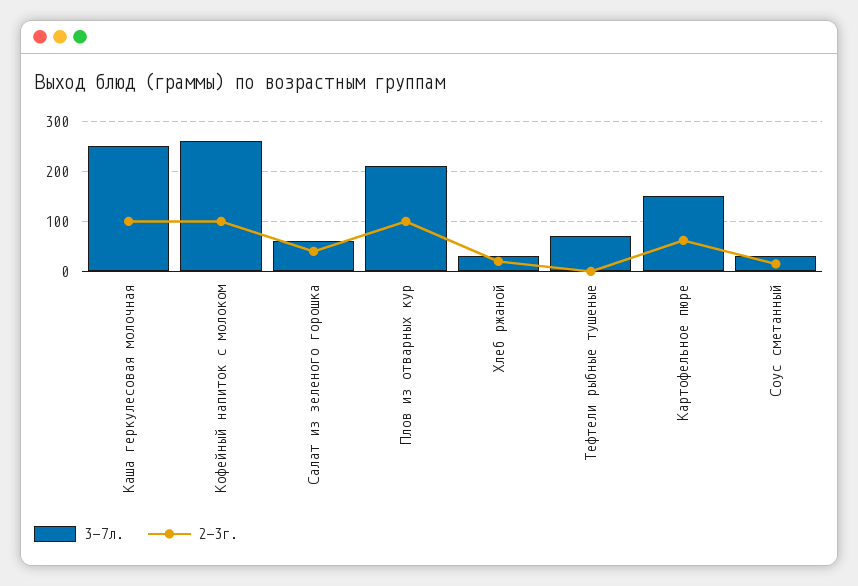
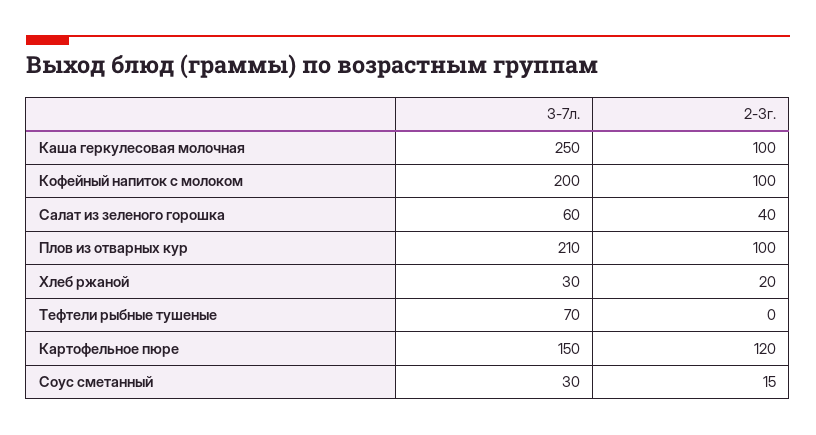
  {
    "3-7л.": {
      "Каша геркулесовая молочная": 250,
-     "Кофейный напиток с молоком": 260,
+     "Кофейный напиток с молоком": 200,
      "Салат из зеленого горошка": 60,
      "Плов из отварных кур": 210,
      "Хлеб ржаной": 30,
      "Тефтели рыбные тушеные": 70,
      "Картофельное пюре": 150,
      "Соус сметанный": 30
    },
    "2-3г.": {
      "Каша геркулесовая молочная": 100,
      "Кофейный напиток с молоком": 100,
      "Салат из зеленого горошка": 40,
      "Плов из отварных кур": 100,
      "Хлеб ржаной": 20,
      "Тефтели рыбные тушеные": 0,
-     "Картофельное пюре": 60,
+     "Картофельное пюре": 120,
      "Соус сметанный": 15
    }
  }

